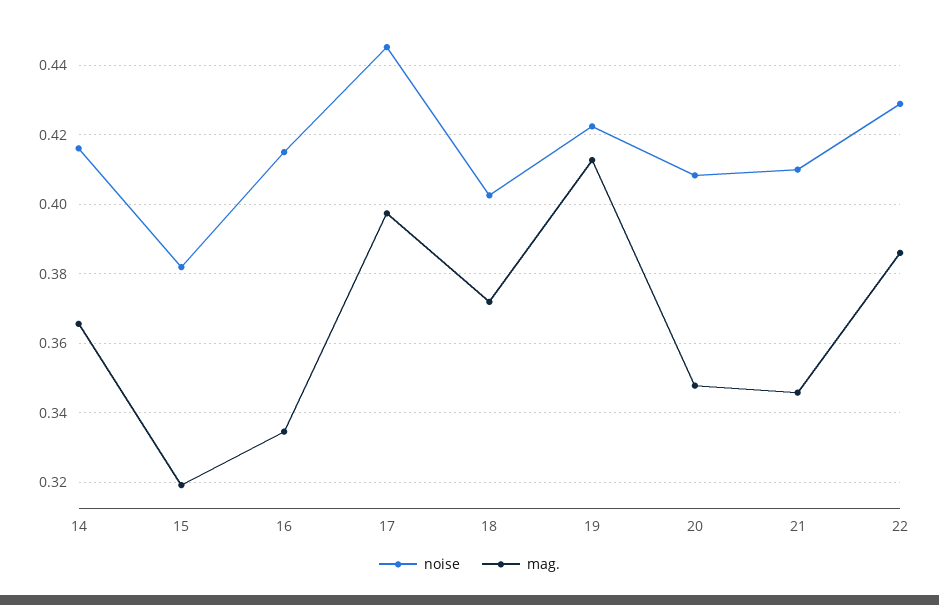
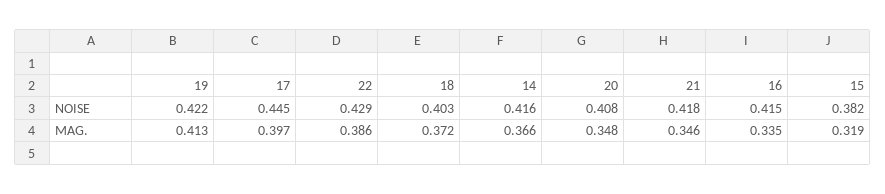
  {
    "noise": {
      "14": 0.416,
      "15": 0.382,
      "16": 0.415,
      "17": 0.445,
      "18": 0.403,
      "19": 0.422,
      "20": 0.408,
-     "21": 0.41,
+     "21": 0.418,
      "22": 0.429
    },
    "mag.": {
      "14": 0.366,
      "15": 0.319,
      "16": 0.335,
      "17": 0.397,
      "18": 0.372,
      "19": 0.413,
      "20": 0.348,
      "21": 0.346,
      "22": 0.386
    }
  }

